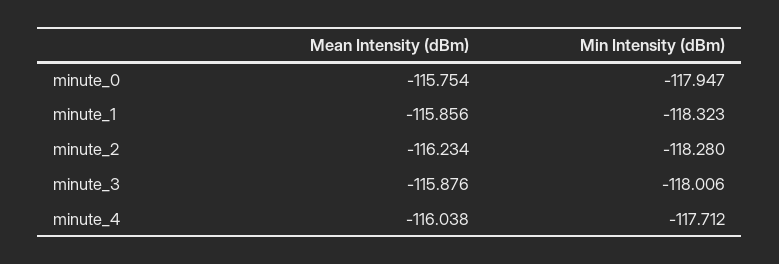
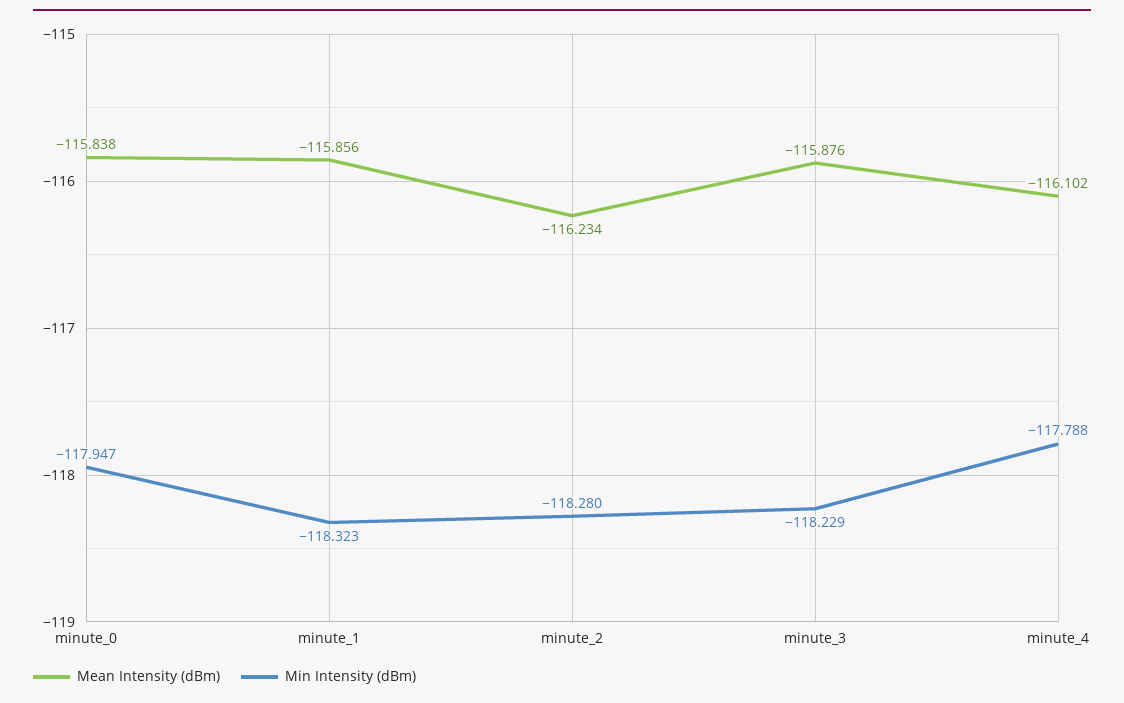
  {
    "Mean Intensity (dBm)": {
-     "minute_0": -115.754,
+     "minute_0": -115.838,
      "minute_1": -115.856,
      "minute_2": -116.234,
      "minute_3": -115.876,
-     "minute_4": -116.038
+     "minute_4": -116.102
    },
    "Min Intensity (dBm)": {
      "minute_0": -117.947,
      "minute_1": -118.323,
      "minute_2": -118.28,
-     "minute_3": -118.006,
+     "minute_3": -118.229,
-     "minute_4": -117.712
+     "minute_4": -117.788
    }
  }

